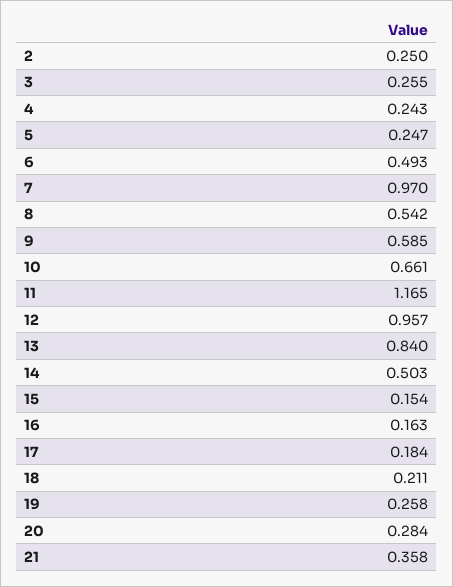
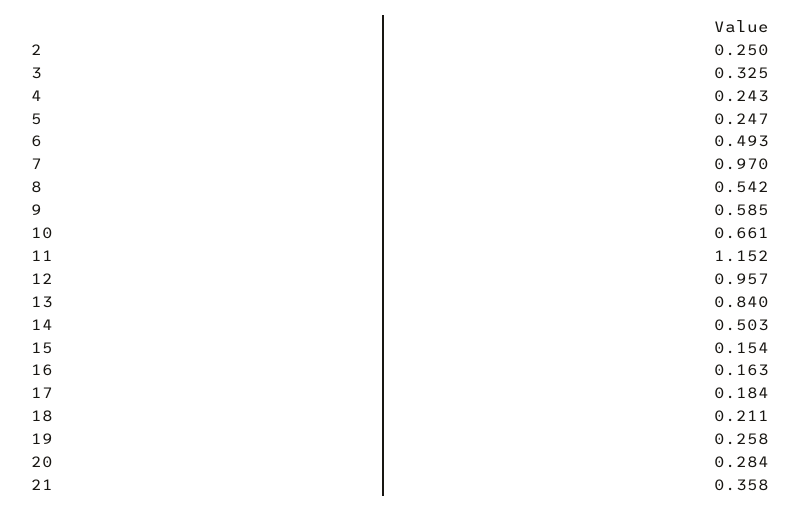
  {
    "2": 0.25,
-   "3": 0.255,
+   "3": 0.325,
    "4": 0.243,
    "5": 0.247,
    "6": 0.493,
    "7": 0.97,
    "8": 0.542,
    "9": 0.585,
    "10": 0.661,
-   "11": 1.165,
+   "11": 1.152,
    "12": 0.957,
    "13": 0.84,
    "14": 0.503,
    "15": 0.154,
    "16": 0.163,
    "17": 0.184,
    "18": 0.211,
    "19": 0.258,
    "20": 0.284,
    "21": 0.358
  }

